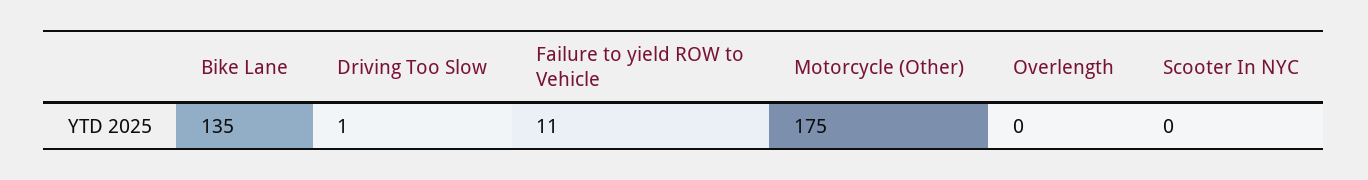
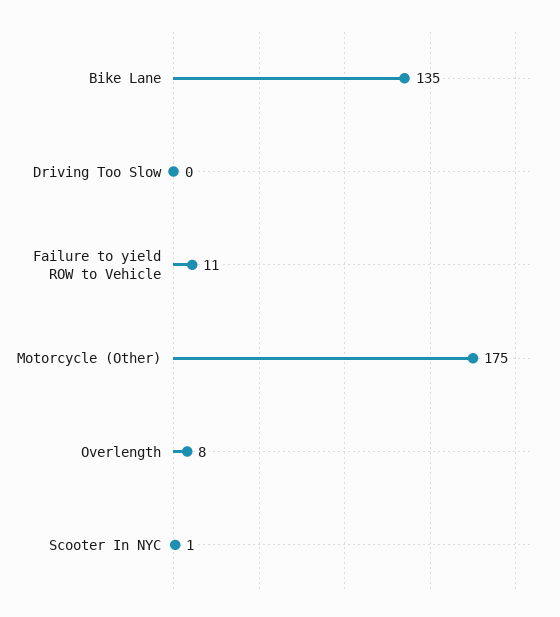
  {
    "Bike Lane": 135,
-   "Driving Too Slow": 1,
+   "Driving Too Slow": 0,
    "Failure to yield ROW to Vehicle": 11,
    "Motorcycle (Other)": 175,
-   "Overlength": 0,
+   "Overlength": 8,
-   "Scooter In NYC": 0
+   "Scooter In NYC": 1
  }

